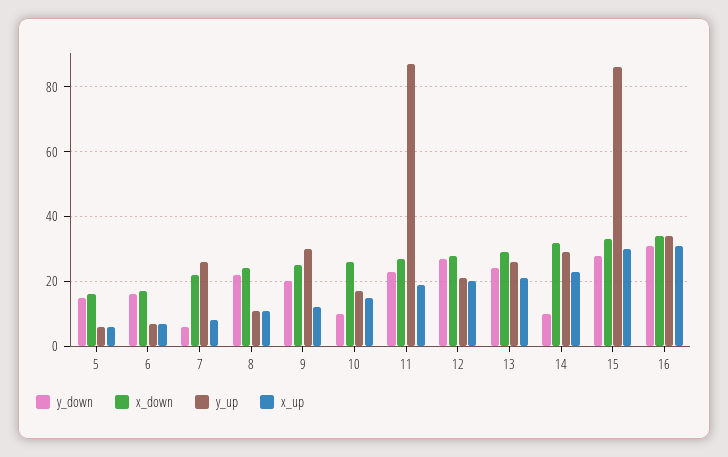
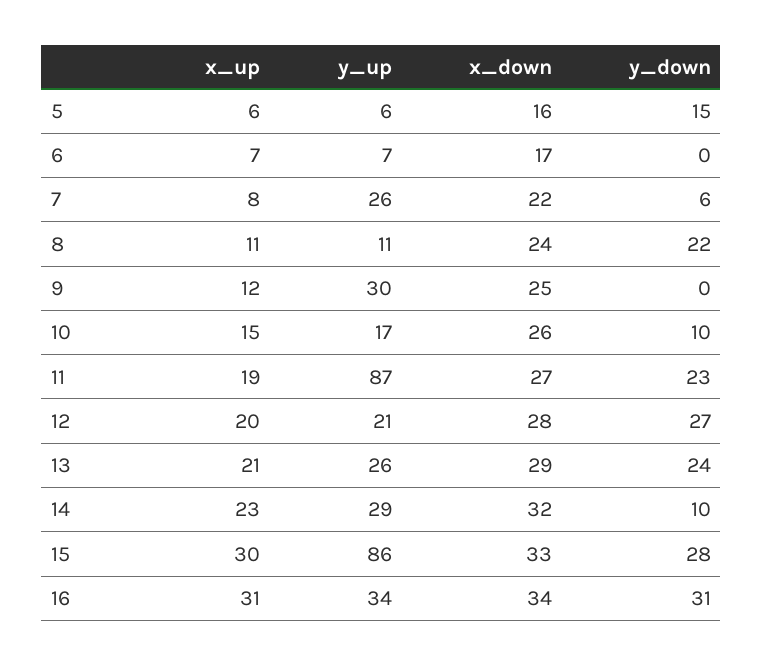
  {
    "y_down": {
      "5": 15,
-     "6": 15,
+     "6": 0,
      "7": 6,
      "8": 22,
-     "9": 20,
+     "9": 0,
      "10": 10,
      "11": 23,
      "12": 27,
      "13": 24,
      "14": 10,
      "15": 28,
      "16": 31
    },
    "x_down": {
      "5": 16,
      "6": 17,
      "7": 22,
      "8": 24,
      "9": 25,
      "10": 26,
      "11": 27,
      "12": 28,
      "13": 29,
      "14": 32,
      "15": 33,
      "16": 34
    },
    "y_up": {
      "5": 6,
      "6": 7,
      "7": 26,
      "8": 11,
      "9": 30,
      "10": 17,
      "11": 87,
      "12": 21,
      "13": 26,
      "14": 29,
      "15": 86,
      "16": 34
    },
    "x_up": {
      "5": 6,
      "6": 7,
      "7": 8,
      "8": 11,
      "9": 12,
      "10": 15,
      "11": 19,
      "12": 20,
      "13": 21,
      "14": 23,
      "15": 30,
      "16": 31
    }
  }

